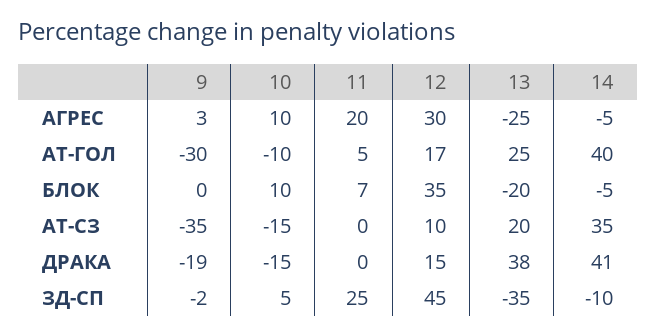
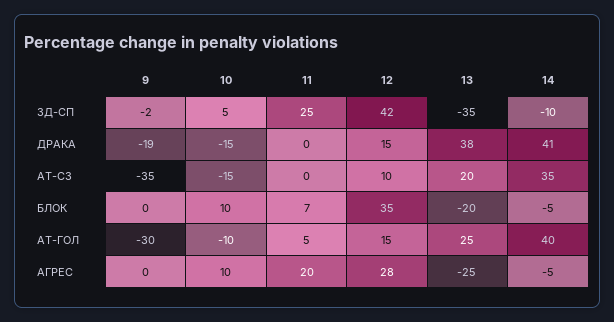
  {
    "9": {
-     "АГРЕС": 3,
+     "АГРЕС": 0,
      "АТ-ГОЛ": -30,
      "БЛОК": 0,
      "АТ-СЗ": -35,
      "ДРАКА": -19,
      "ЗД-СП": -2
    },
    "10": {
      "АГРЕС": 10,
      "АТ-ГОЛ": -10,
      "БЛОК": 10,
      "АТ-СЗ": -15,
      "ДРАКА": -15,
      "ЗД-СП": 5
    },
    "11": {
      "АГРЕС": 20,
      "АТ-ГОЛ": 5,
      "БЛОК": 7,
      "АТ-СЗ": 0,
      "ДРАКА": 0,
      "ЗД-СП": 25
    },
    "12": {
-     "АГРЕС": 30,
+     "АГРЕС": 28,
-     "АТ-ГОЛ": 17,
+     "АТ-ГОЛ": 15,
      "БЛОК": 35,
      "АТ-СЗ": 10,
      "ДРАКА": 15,
-     "ЗД-СП": 45
+     "ЗД-СП": 42
    },
    "13": {
      "АГРЕС": -25,
      "АТ-ГОЛ": 25,
      "БЛОК": -20,
      "АТ-СЗ": 20,
      "ДРАКА": 38,
      "ЗД-СП": -35
    },
    "14": {
      "АГРЕС": -5,
      "АТ-ГОЛ": 40,
      "БЛОК": -5,
      "АТ-СЗ": 35,
      "ДРАКА": 41,
      "ЗД-СП": -10
    }
  }

